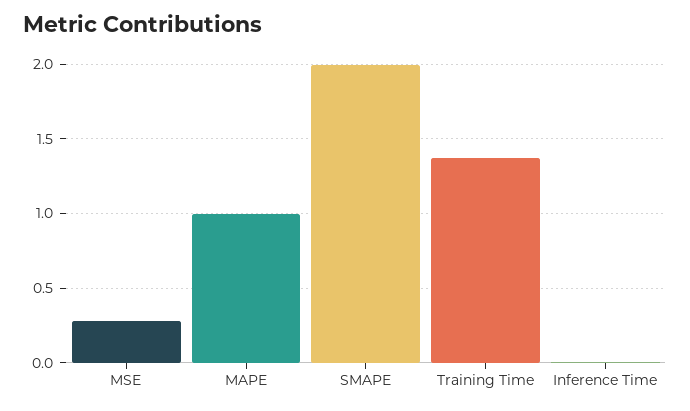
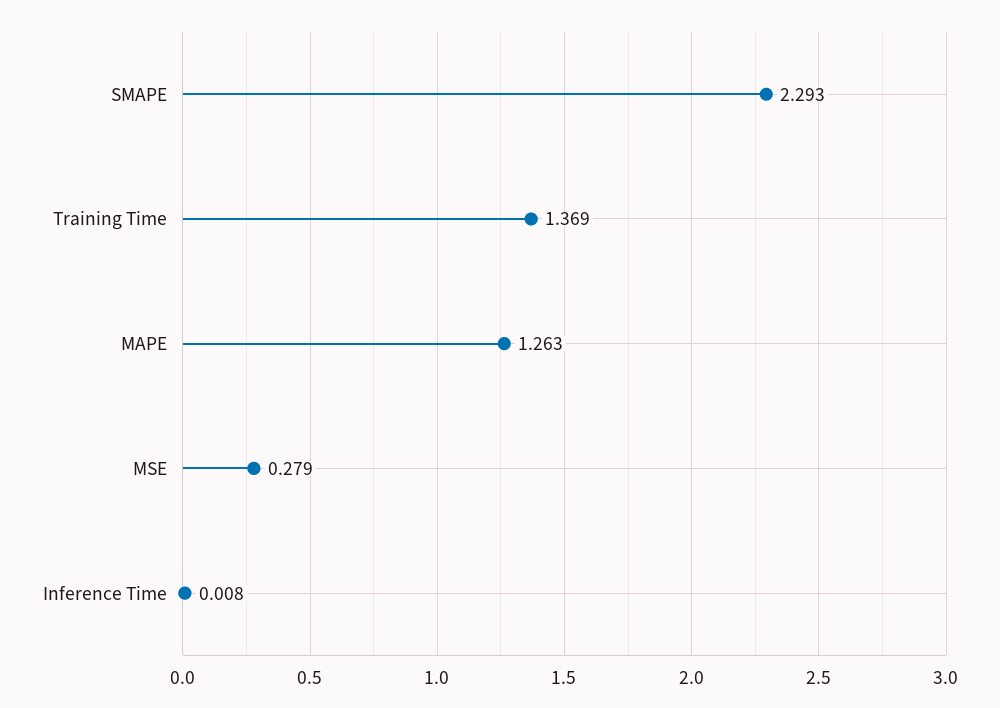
  {
    "MSE": 0.279,
-   "MAPE": 1,
+   "MAPE": 1.263,
-   "SMAPE": 2,
+   "SMAPE": 2.293,
    "Training Time": 1.369,
    "Inference Time": 0.008
  }

